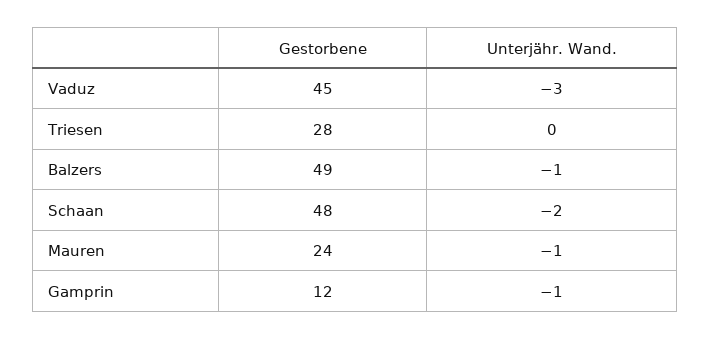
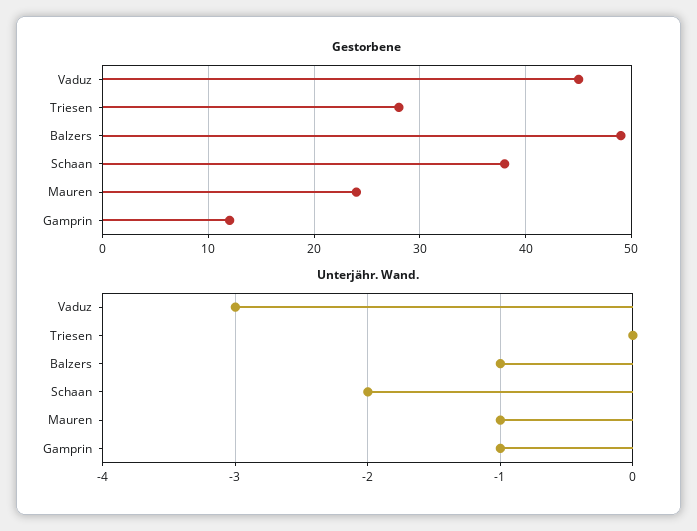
  {
    "Gestorbene": {
      "Vaduz": 45,
      "Triesen": 28,
      "Balzers": 49,
-     "Schaan": 48,
+     "Schaan": 38,
      "Mauren": 24,
      "Gamprin": 12
    },
    "Unterjähr. Wand.": {
      "Vaduz": -3,
      "Triesen": 0,
      "Balzers": -1,
      "Schaan": -2,
      "Mauren": -1,
      "Gamprin": -1
    }
  }

